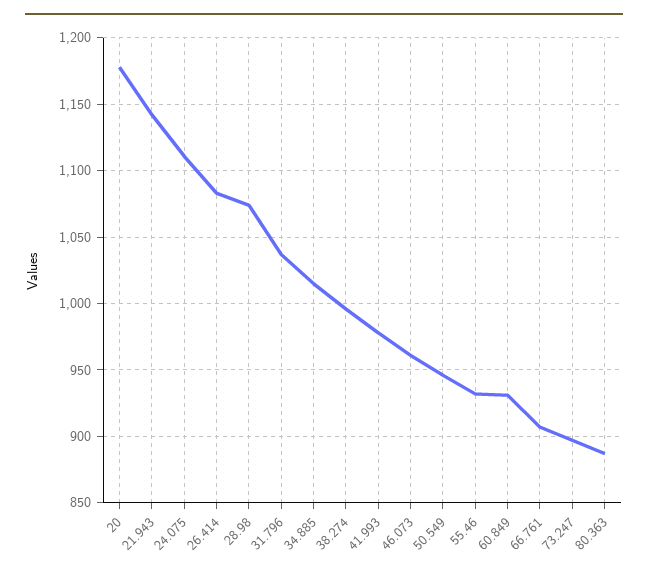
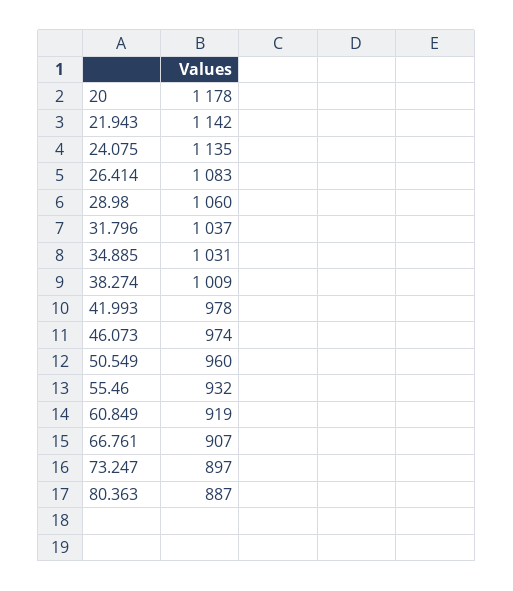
  {
    "20": 1178,
    "21.943": 1142,
-   "24.075": 1110,
+   "24.075": 1135,
    "26.414": 1083,
-   "28.98": 1075,
+   "28.98": 1060,
    "31.796": 1037,
-   "34.885": 1015,
+   "34.885": 1031,
-   "38.274": 995,
+   "38.274": 1009,
    "41.993": 978,
-   "46.073": 960,
+   "46.073": 974,
-   "50.549": 945,
+   "50.549": 960,
    "55.46": 932,
-   "60.849": 930,
+   "60.849": 919,
    "66.761": 907,
    "73.247": 897,
    "80.363": 887
  }

